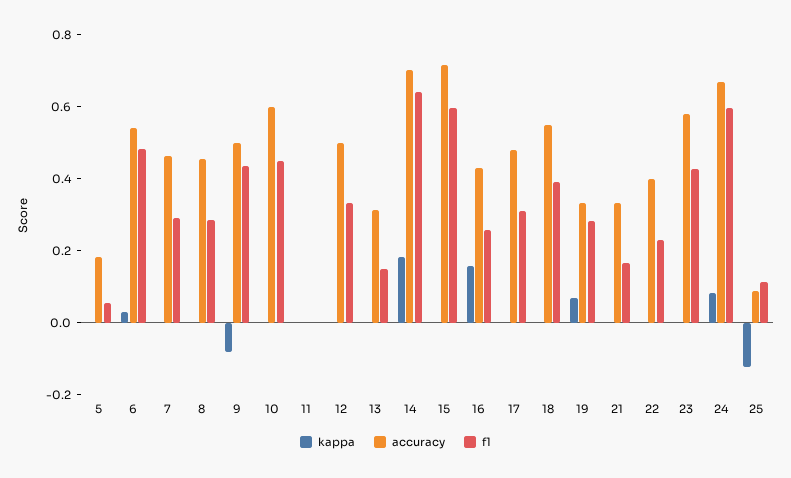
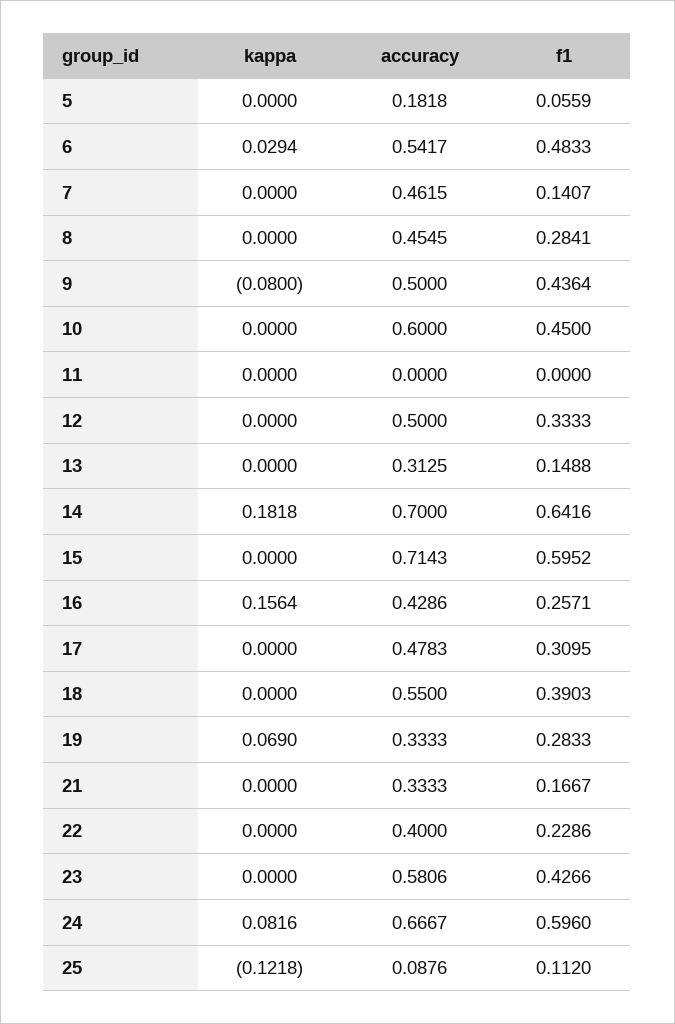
  {
    "kappa": {
      "5": 0,
      "6": 0.0294,
      "7": 0,
      "8": 0,
      "9": -0.08,
      "10": 0,
      "11": 0,
      "12": 0,
      "13": 0,
      "14": 0.1818,
      "15": 0,
      "16": 0.1564,
      "17": 0,
      "18": 0,
      "19": 0.069,
      "21": 0,
      "22": 0,
      "23": 0,
      "24": 0.0816,
      "25": -0.1218
    },
    "accuracy": {
      "5": 0.1818,
      "6": 0.5417,
      "7": 0.4615,
      "8": 0.4545,
      "9": 0.5,
      "10": 0.6,
      "11": 0,
      "12": 0.5,
      "13": 0.3125,
      "14": 0.7,
      "15": 0.7143,
      "16": 0.4286,
      "17": 0.4783,
      "18": 0.55,
      "19": 0.3333,
      "21": 0.3333,
      "22": 0.4,
      "23": 0.5806,
      "24": 0.6667,
      "25": 0.0876
    },
    "f1": {
      "5": 0.0559,
      "6": 0.4833,
-     "7": 0.3,
+     "7": 0.1407,
      "8": 0.2841,
      "9": 0.4364,
      "10": 0.45,
      "11": 0,
      "12": 0.3333,
      "13": 0.1488,
      "14": 0.6416,
      "15": 0.5952,
      "16": 0.2571,
      "17": 0.3095,
      "18": 0.3903,
      "19": 0.2833,
      "21": 0.1667,
      "22": 0.2286,
      "23": 0.4266,
      "24": 0.596,
      "25": 0.112
    }
  }

